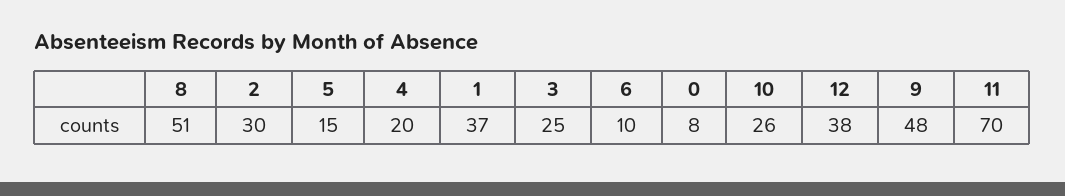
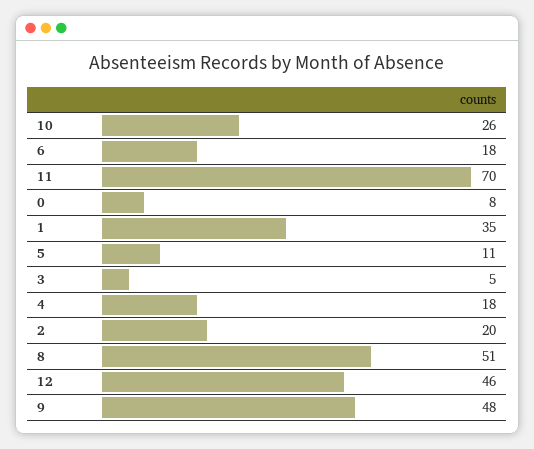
  {
    "8": 51,
-   "2": 30,
+   "2": 20,
-   "5": 15,
+   "5": 11,
-   "4": 20,
+   "4": 18,
-   "1": 37,
+   "1": 35,
-   "3": 25,
+   "3": 5,
-   "6": 10,
+   "6": 18,
    "0": 8,
    "10": 26,
-   "12": 38,
+   "12": 46,
    "9": 48,
    "11": 70
  }

